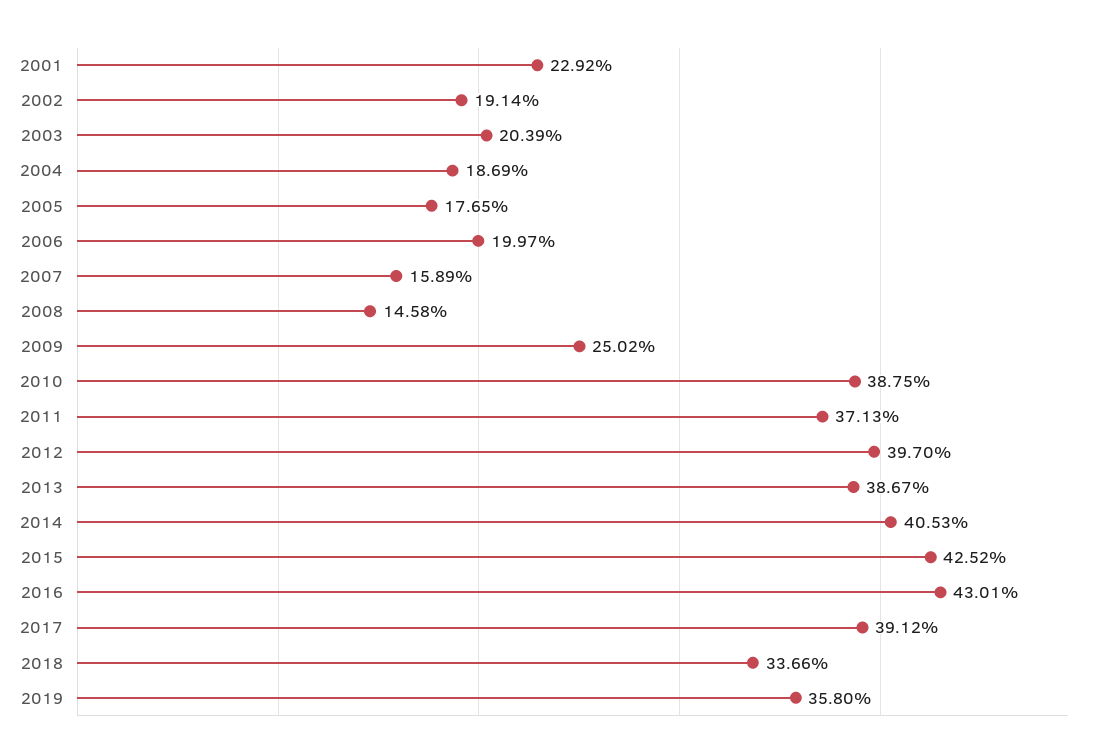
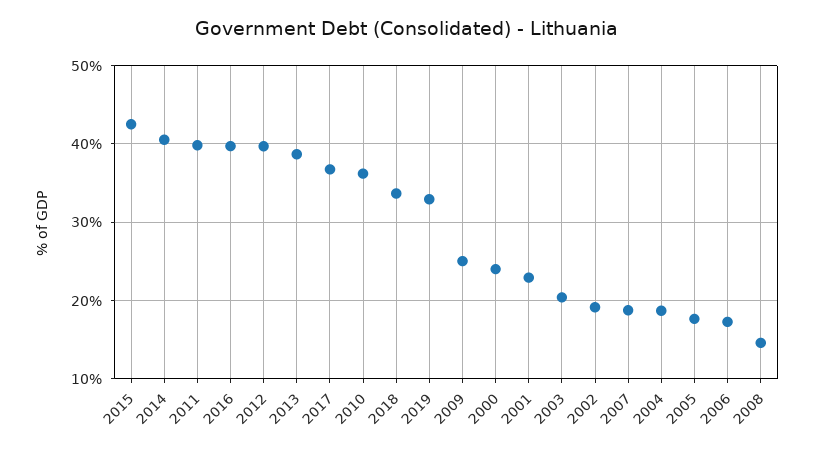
  {
    "2001": 22.92,
    "2002": 19.14,
    "2003": 20.39,
    "2004": 18.69,
    "2005": 17.65,
-   "2006": 19.97,
+   "2006": 17,
-   "2007": 15.89,
+   "2007": 19,
    "2008": 14.58,
    "2009": 25.02,
-   "2010": 38.75,
+   "2010": 36,
-   "2011": 37.13,
+   "2011": 40,
    "2012": 39.7,
    "2013": 38.67,
    "2014": 40.53,
    "2015": 42.52,
-   "2016": 43.01,
+   "2016": 40,
-   "2017": 39.12,
+   "2017": 37,
    "2018": 33.66,
-   "2019": 35.8
+   "2019": 33,
+   "2000": 24
  }

